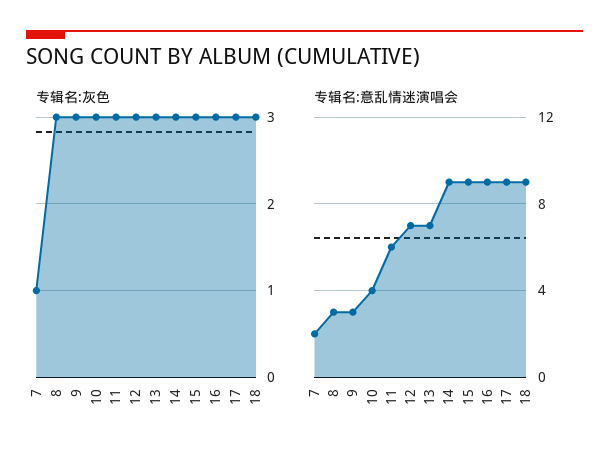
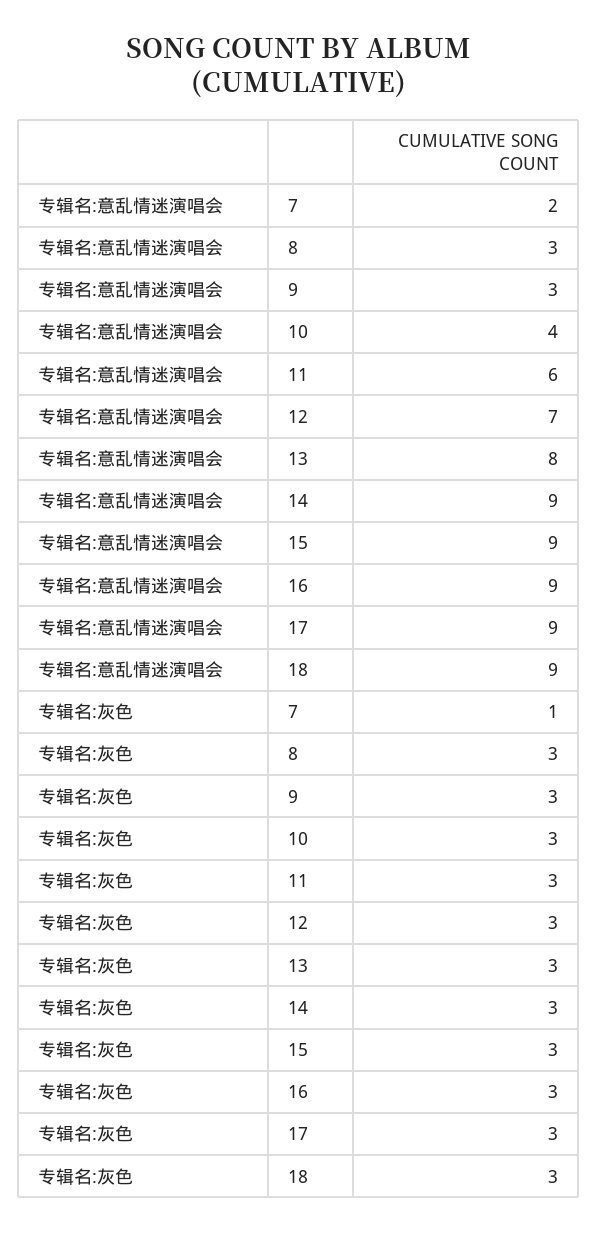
  {
    "专辑名:灰色": {
      "7": 1,
      "8": 3,
      "9": 3,
      "10": 3,
      "11": 3,
      "12": 3,
      "13": 3,
      "14": 3,
      "15": 3,
      "16": 3,
      "17": 3,
      "18": 3
    },
    "专辑名:意乱情迷演唱会": {
      "7": 2,
      "8": 3,
      "9": 3,
      "10": 4,
      "11": 6,
      "12": 7,
-     "13": 7,
+     "13": 8,
      "14": 9,
      "15": 9,
      "16": 9,
      "17": 9,
      "18": 9
    }
  }

